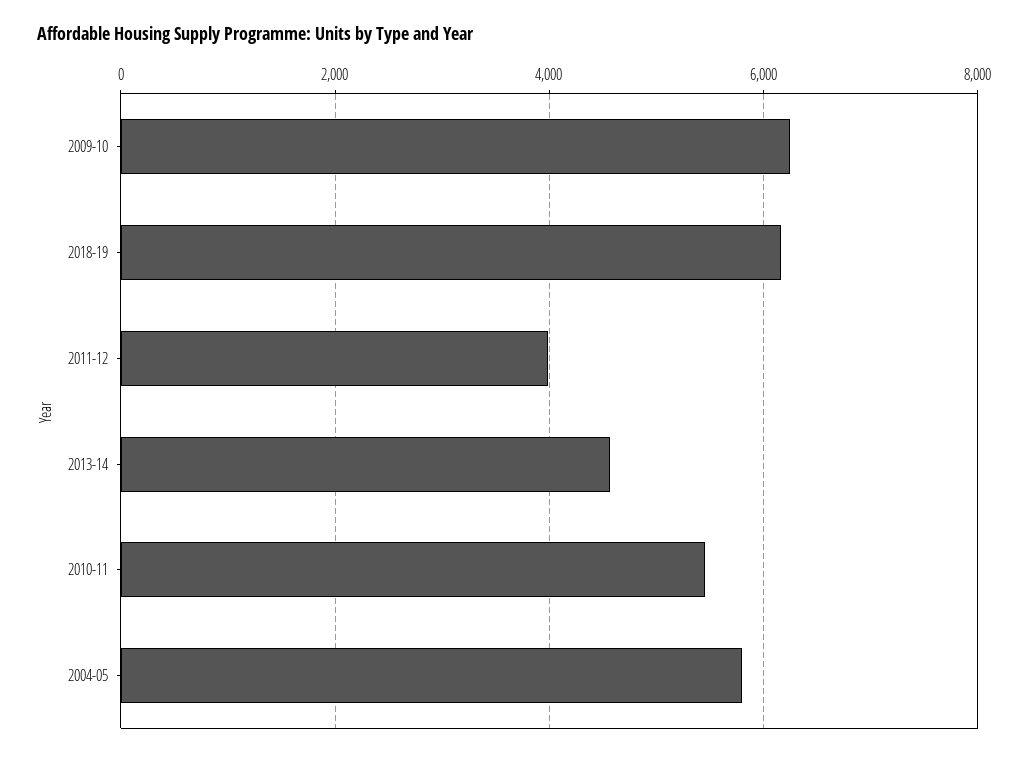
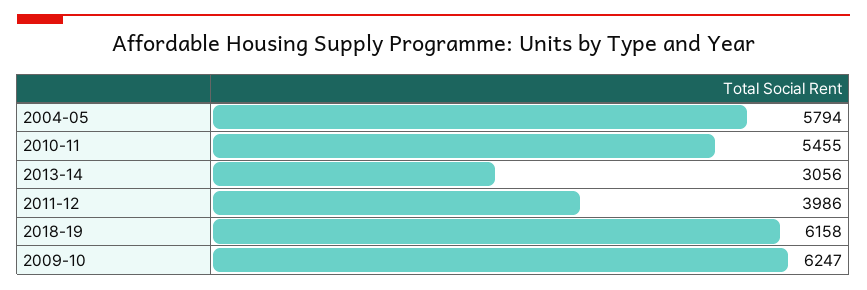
  {
    "2009-10": 6247,
    "2018-19": 6158,
    "2011-12": 3986,
-   "2013-14": 4600,
+   "2013-14": 3056,
    "2010-11": 5455,
    "2004-05": 5794
  }

